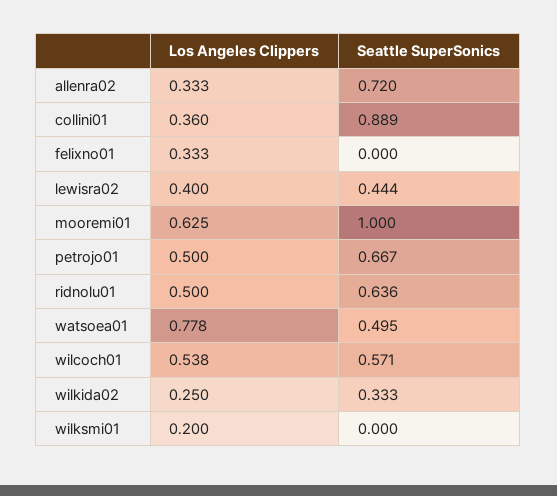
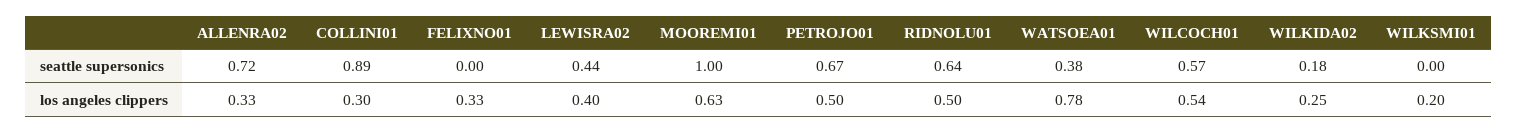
  {
    "Los Angeles Clippers": {
      "allenra02": 0.333,
-     "collini01": 0.36,
+     "collini01": 0.3,
      "felixno01": 0.333,
      "lewisra02": 0.4,
      "mooremi01": 0.625,
      "petrojo01": 0.5,
      "ridnolu01": 0.5,
      "watsoea01": 0.778,
      "wilcoch01": 0.538,
      "wilkida02": 0.25,
      "wilksmi01": 0.2
    },
    "Seattle SuperSonics": {
      "allenra02": 0.72,
      "collini01": 0.889,
      "felixno01": 0,
      "lewisra02": 0.444,
      "mooremi01": 1,
      "petrojo01": 0.667,
      "ridnolu01": 0.636,
-     "watsoea01": 0.495,
+     "watsoea01": 0.38,
      "wilcoch01": 0.571,
-     "wilkida02": 0.333,
+     "wilkida02": 0.18,
      "wilksmi01": 0
    }
  }

